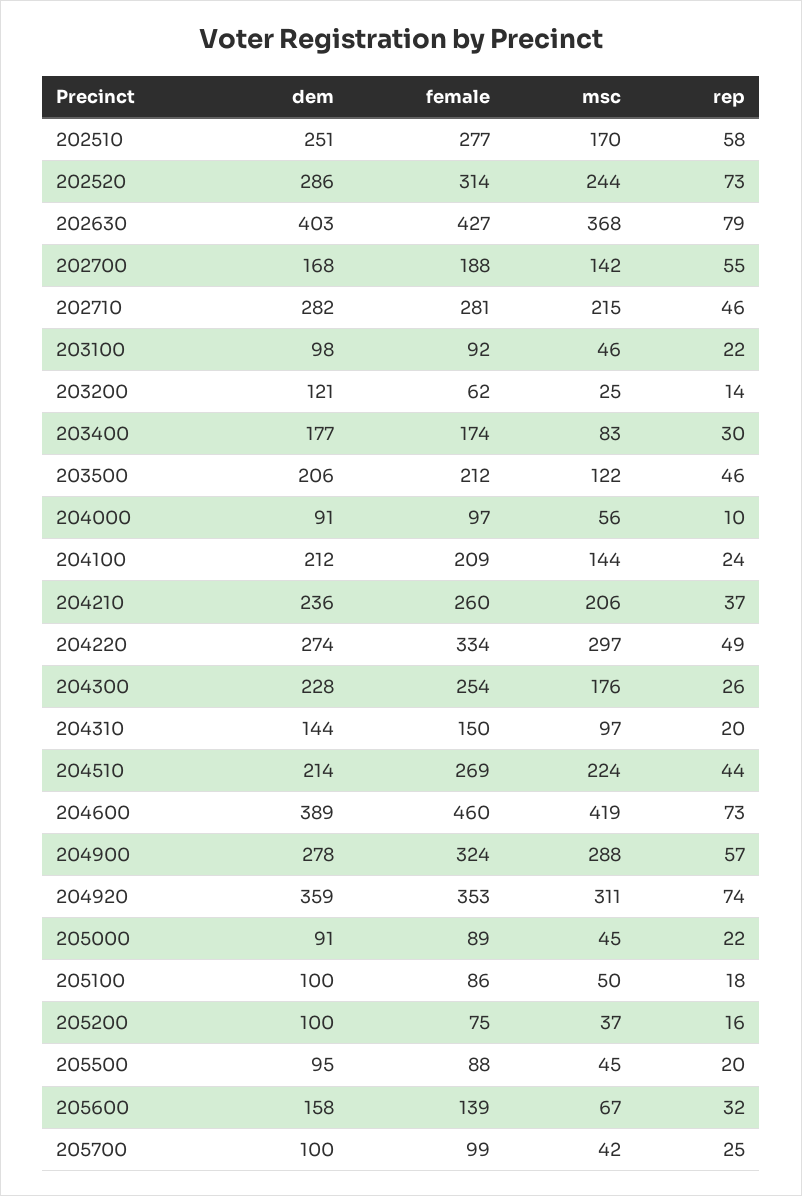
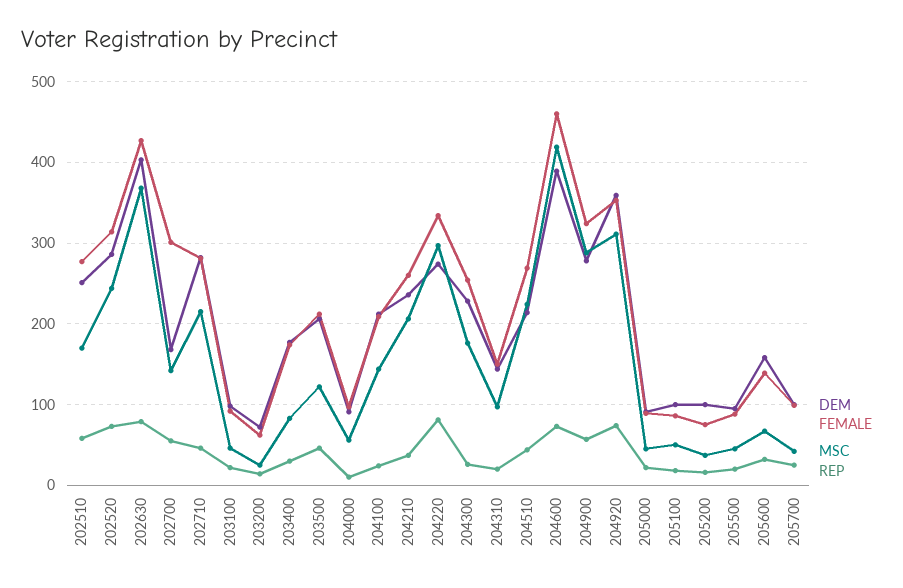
  {
    "dem": {
      "202510": 251,
      "202520": 286,
      "202630": 403,
      "202700": 168,
      "202710": 282,
      "203100": 98,
-     "203200": 121,
+     "203200": 70,
      "203400": 177,
      "203500": 206,
      "204000": 91,
      "204100": 212,
      "204210": 236,
      "204220": 274,
      "204300": 228,
      "204310": 144,
      "204510": 214,
      "204600": 389,
      "204900": 278,
      "204920": 359,
      "205000": 91,
      "205100": 100,
      "205200": 100,
      "205500": 95,
      "205600": 158,
      "205700": 100
    },
    "female": {
      "202510": 277,
      "202520": 314,
      "202630": 427,
-     "202700": 188,
+     "202700": 300,
      "202710": 281,
      "203100": 92,
      "203200": 62,
      "203400": 174,
      "203500": 212,
      "204000": 97,
      "204100": 209,
      "204210": 260,
      "204220": 334,
      "204300": 254,
      "204310": 150,
      "204510": 269,
      "204600": 460,
      "204900": 324,
      "204920": 353,
      "205000": 89,
      "205100": 86,
      "205200": 75,
      "205500": 88,
      "205600": 139,
      "205700": 99
    },
    "msc": {
      "202510": 170,
      "202520": 244,
      "202630": 368,
      "202700": 142,
      "202710": 215,
      "203100": 46,
      "203200": 25,
      "203400": 83,
      "203500": 122,
      "204000": 56,
      "204100": 144,
      "204210": 206,
      "204220": 297,
      "204300": 176,
      "204310": 97,
      "204510": 224,
      "204600": 419,
      "204900": 288,
      "204920": 311,
      "205000": 45,
      "205100": 50,
      "205200": 37,
      "205500": 45,
      "205600": 67,
      "205700": 42
    },
    "rep": {
      "202510": 58,
      "202520": 73,
      "202630": 79,
      "202700": 55,
      "202710": 46,
      "203100": 22,
      "203200": 14,
      "203400": 30,
      "203500": 46,
      "204000": 10,
      "204100": 24,
      "204210": 37,
-     "204220": 49,
+     "204220": 80,
      "204300": 26,
      "204310": 20,
      "204510": 44,
      "204600": 73,
      "204900": 57,
      "204920": 74,
      "205000": 22,
      "205100": 18,
      "205200": 16,
      "205500": 20,
      "205600": 32,
      "205700": 25
    }
  }

